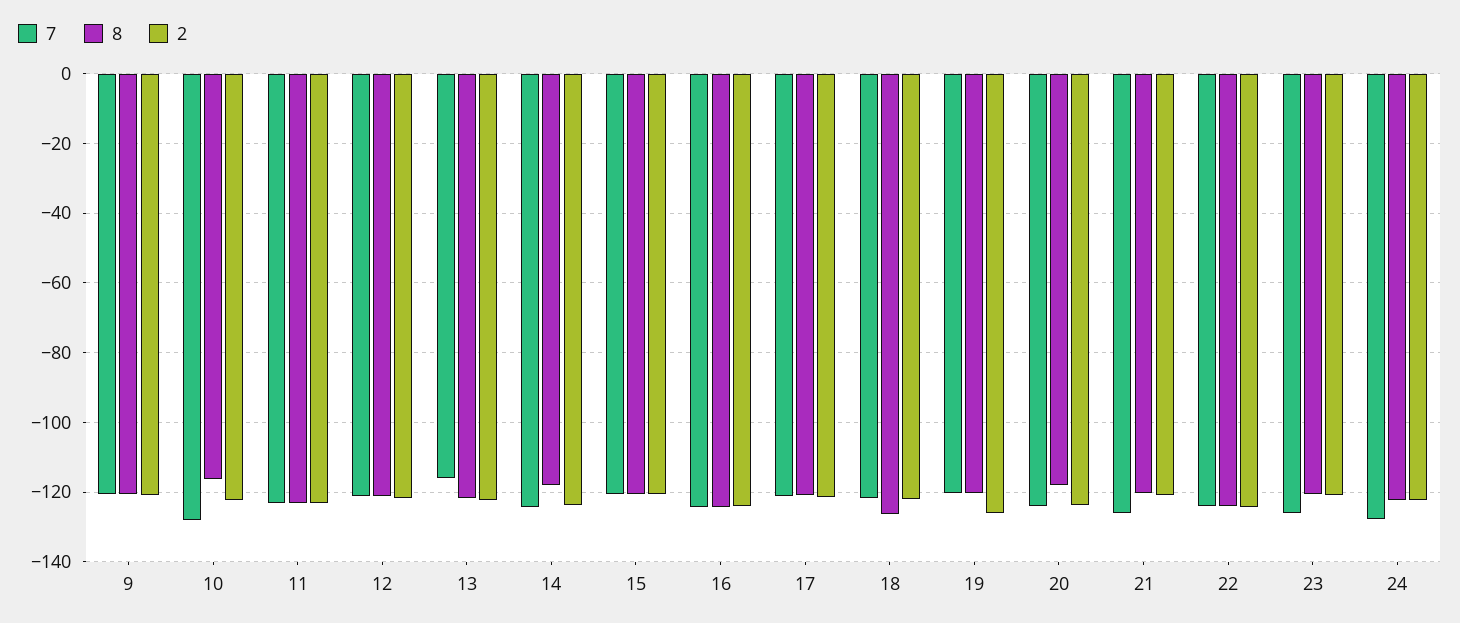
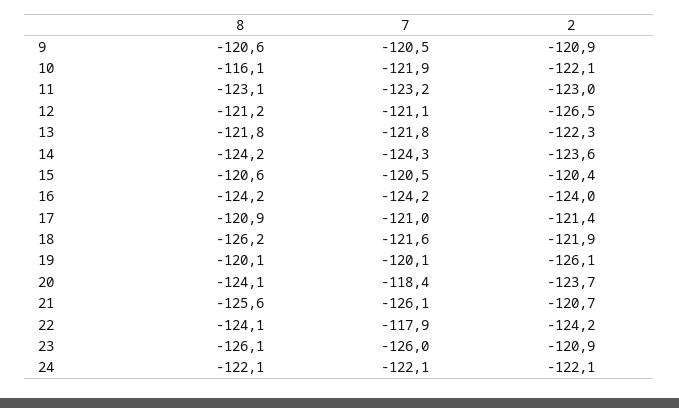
  {
    "7": {
      "9": -120.5,
-     "10": -128,
+     "10": -121.9,
      "11": -123.2,
      "12": -121.1,
-     "13": -116,
+     "13": -121.8,
      "14": -124.3,
      "15": -120.5,
      "16": -124.2,
      "17": -121,
      "18": -121.6,
      "19": -120.1,
-     "20": -124,
+     "20": -118.4,
      "21": -126.1,
-     "22": -124,
+     "22": -117.9,
      "23": -126,
-     "24": -128
+     "24": -122.1
    },
    "8": {
      "9": -120.6,
      "10": -116.1,
      "11": -123.1,
      "12": -121.2,
      "13": -121.8,
-     "14": -118,
+     "14": -124.2,
      "15": -120.6,
      "16": -124.2,
      "17": -120.9,
      "18": -126.2,
      "19": -120.1,
-     "20": -118,
+     "20": -124.1,
-     "21": -120,
+     "21": -125.6,
      "22": -124.1,
-     "23": -120,
+     "23": -126.1,
      "24": -122.1
    },
    "2": {
      "9": -120.9,
      "10": -122.1,
      "11": -123,
-     "12": -122,
+     "12": -126.5,
      "13": -122.3,
      "14": -123.6,
      "15": -120.4,
      "16": -124,
      "17": -121.4,
      "18": -121.9,
      "19": -126.1,
      "20": -123.7,
      "21": -120.7,
      "22": -124.2,
      "23": -120.9,
      "24": -122.1
    }
  }

